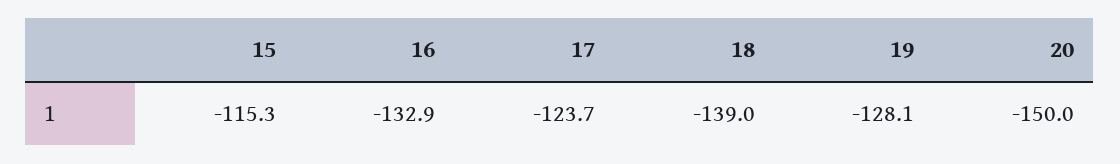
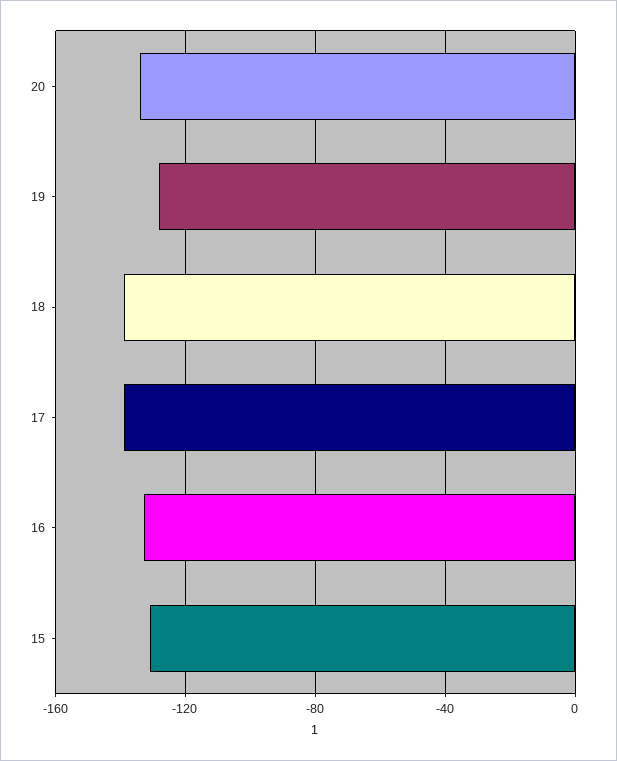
  {
-   "15": -115.3,
+   "15": -130,
    "16": -132.9,
-   "17": -123.7,
+   "17": -140,
    "18": -139,
    "19": -128.1,
-   "20": -150
+   "20": -135
  }

